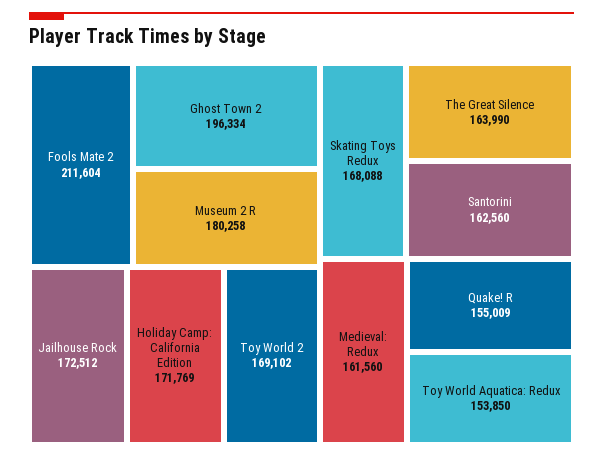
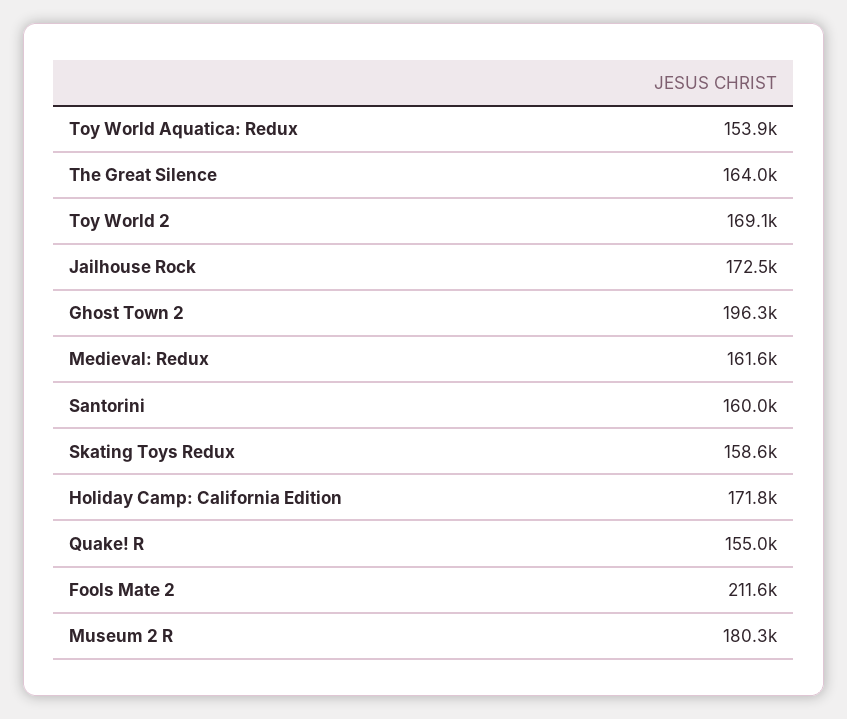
  {
    "Fools Mate 2": 211604,
    "Ghost Town 2": 196334,
    "Museum 2 R": 180258,
    "Jailhouse Rock": 172512,
    "Holiday Camp: California Edition": 171769,
    "Toy World 2": 169102,
-   "Skating Toys Redux": 168088,
+   "Skating Toys Redux": 158600,
    "The Great Silence": 163990,
-   "Santorini": 162560,
+   "Santorini": 160000,
    "Medieval: Redux": 161560,
    "Quake! R": 155009,
    "Toy World Aquatica: Redux": 153850
  }

